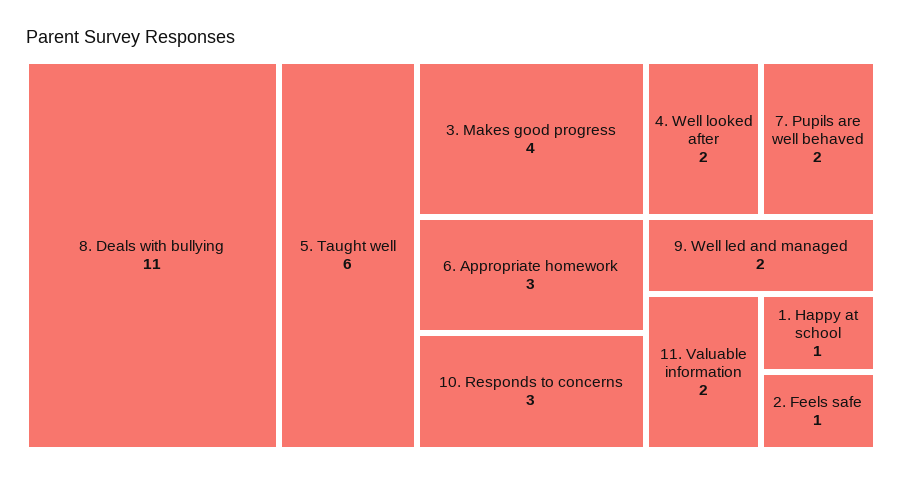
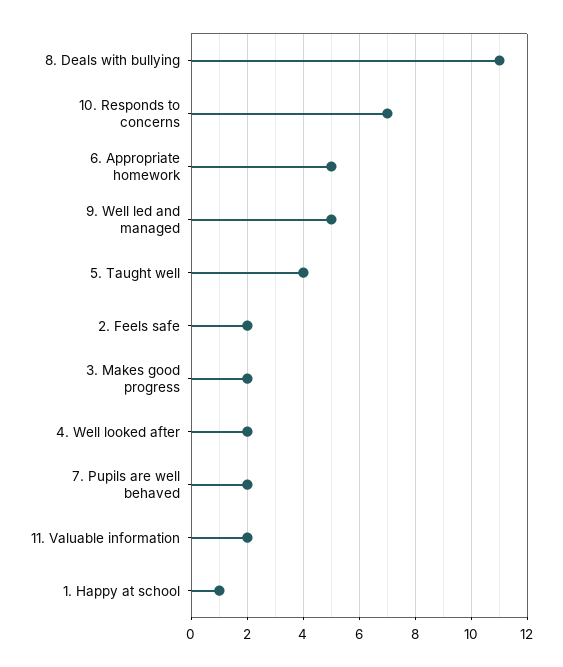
  {
    "8. Deals with bullying": 11,
-   "5. Taught well": 6,
+   "5. Taught well": 4,
-   "3. Makes good progress": 4,
+   "3. Makes good progress": 2,
-   "6. Appropriate homework": 3,
+   "6. Appropriate homework": 5,
-   "10. Responds to concerns": 3,
+   "10. Responds to concerns": 7,
    "4. Well looked after": 2,
    "7. Pupils are well behaved": 2,
-   "9. Well led and managed": 2,
+   "9. Well led and managed": 5,
    "11. Valuable information": 2,
    "1. Happy at school": 1,
-   "2. Feels safe": 1
+   "2. Feels safe": 2
  }

